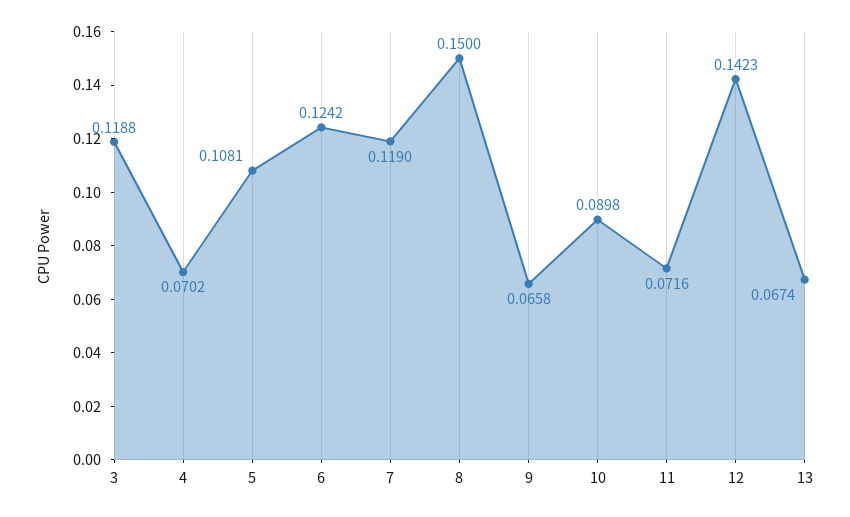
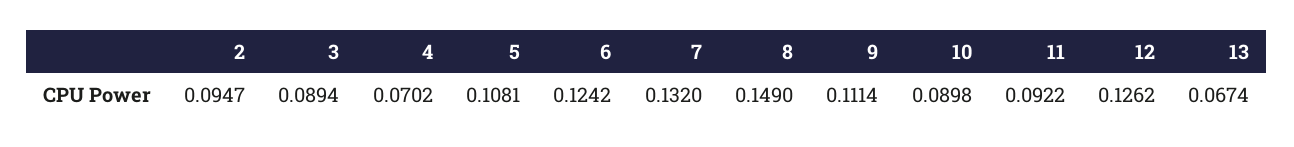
  {
-   "3": 0.1188,
+   "3": 0.0894,
    "4": 0.0702,
    "5": 0.1081,
    "6": 0.1242,
-   "7": 0.119,
+   "7": 0.132,
-   "8": 0.15,
+   "8": 0.149,
-   "9": 0.0658,
+   "9": 0.1114,
    "10": 0.0898,
-   "11": 0.0716,
+   "11": 0.0922,
-   "12": 0.1423,
+   "12": 0.1262,
-   "13": 0.0674
+   "13": 0.0674,
+   "2": 0.0947
  }

